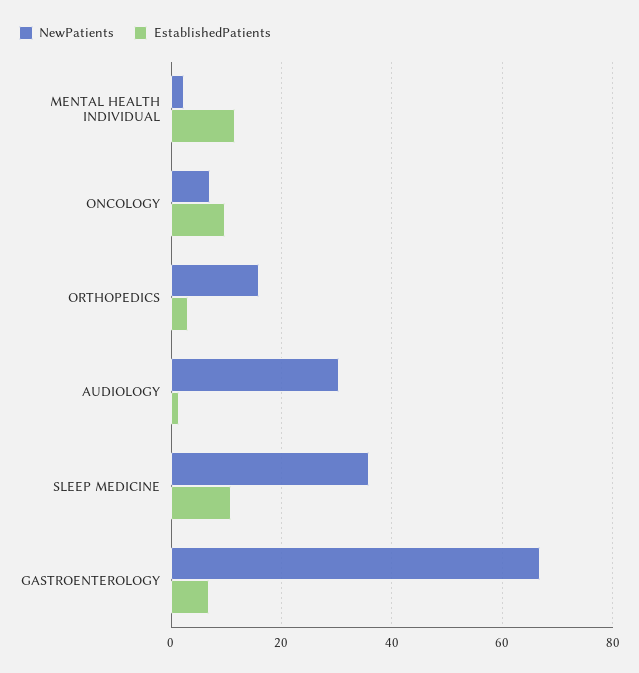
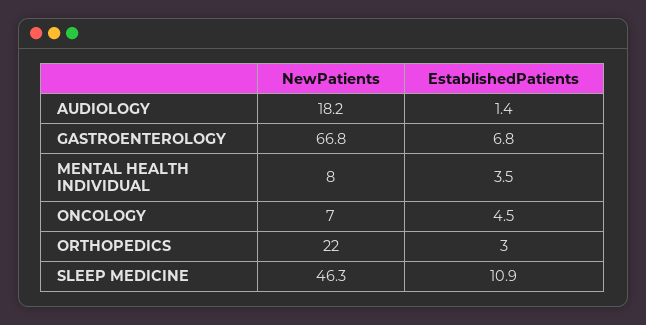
  {
    "NewPatients": {
-     "MENTAL HEALTH INDIVIDUAL": 2,
+     "MENTAL HEALTH INDIVIDUAL": 8,
      "ONCOLOGY": 7,
-     "ORTHOPEDICS": 16,
+     "ORTHOPEDICS": 22,
-     "AUDIOLOGY": 30,
+     "AUDIOLOGY": 18.2,
-     "SLEEP MEDICINE": 36,
+     "SLEEP MEDICINE": 46.3,
      "GASTROENTEROLOGY": 66.8
    },
    "EstablishedPatients": {
-     "MENTAL HEALTH INDIVIDUAL": 12,
+     "MENTAL HEALTH INDIVIDUAL": 3.5,
-     "ONCOLOGY": 10,
+     "ONCOLOGY": 4.5,
      "ORTHOPEDICS": 3,
      "AUDIOLOGY": 1.4,
      "SLEEP MEDICINE": 10.9,
      "GASTROENTEROLOGY": 6.8
    }
  }

